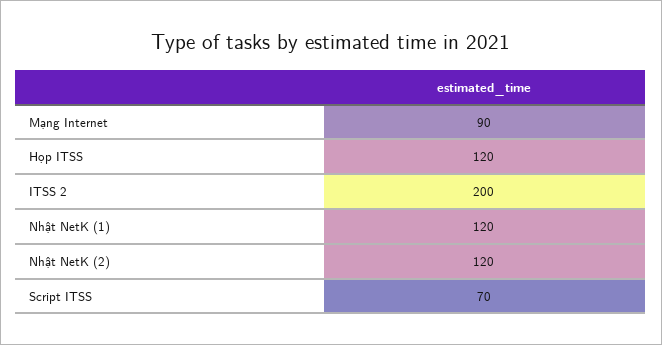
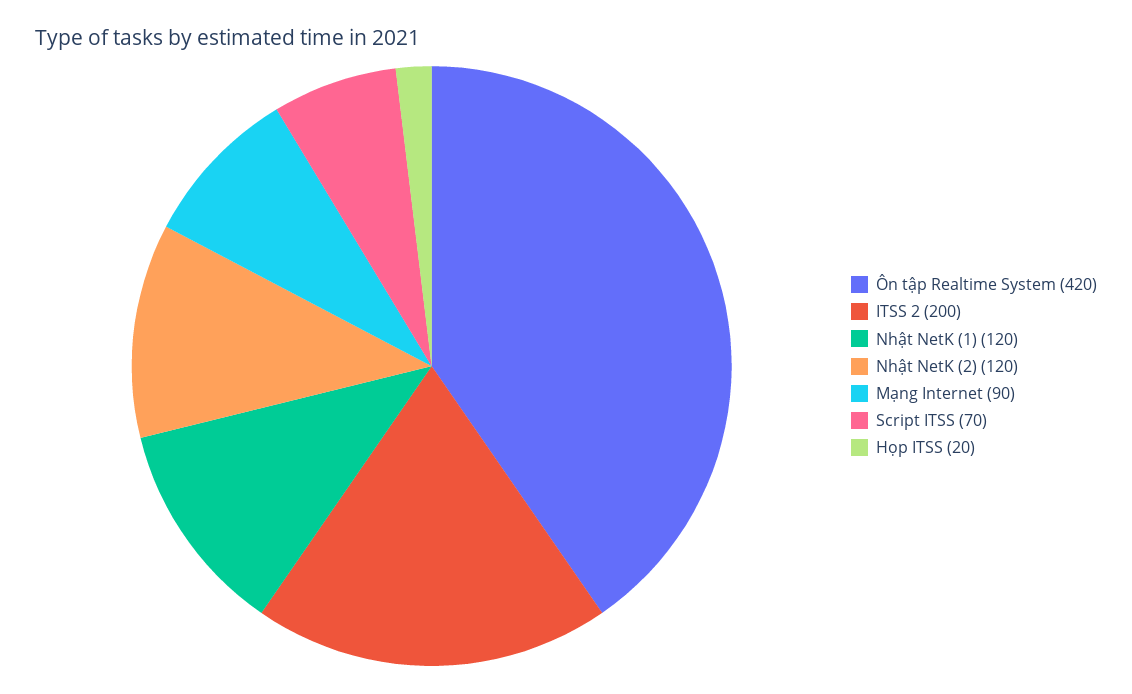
  {
    "Mạng Internet": 90,
-   "Họp ITSS": 120,
+   "Họp ITSS": 20,
    "ITSS 2": 200,
    "Nhật NetK (1)": 120,
    "Nhật NetK (2)": 120,
-   "Script ITSS": 70
+   "Script ITSS": 70,
+   "Ôn tập Realtime System": 420
  }

